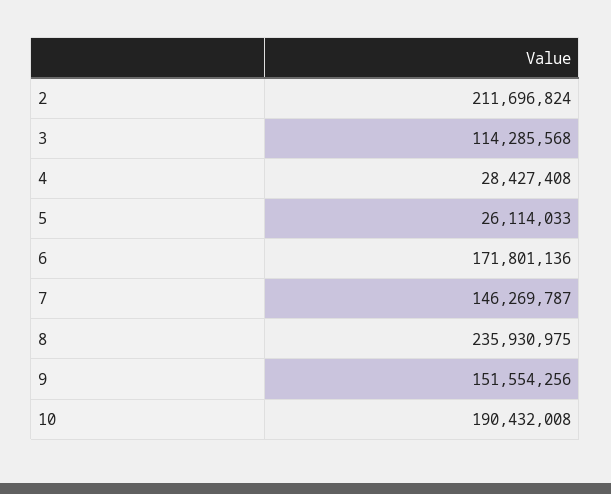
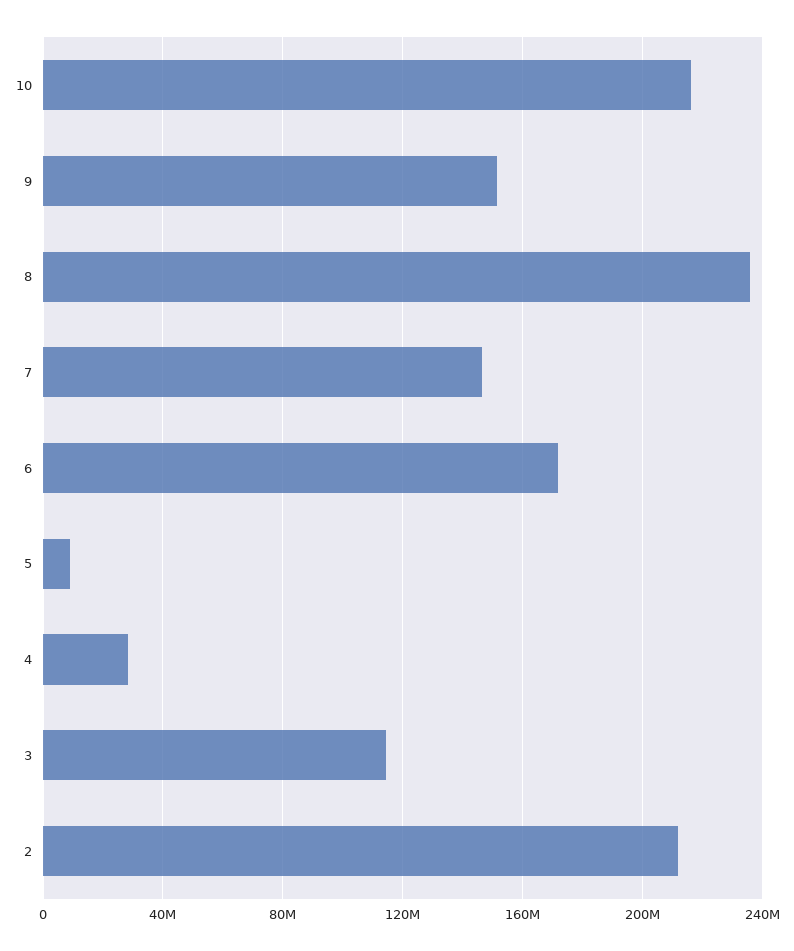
  {
    "2": 211696824,
    "3": 114285568,
    "4": 28427408,
-   "5": 26114033,
+   "5": 10000000,
    "6": 171801136,
    "7": 146269787,
    "8": 235930975,
    "9": 151554256,
-   "10": 190432008
+   "10": 215000000
  }

